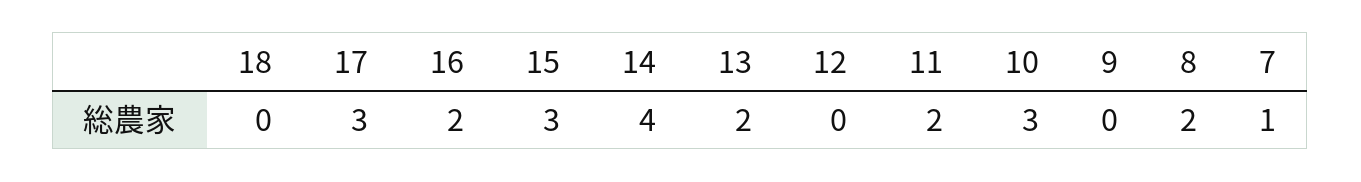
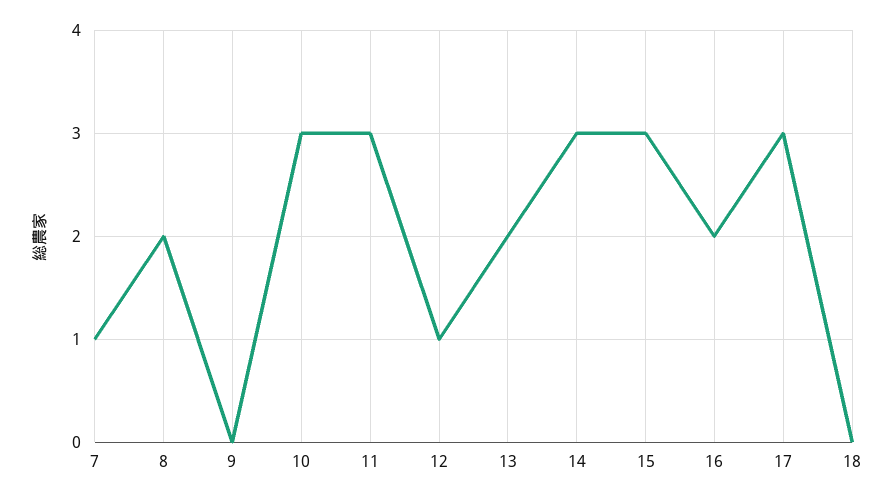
  {
    "18": 0,
    "17": 3,
    "16": 2,
    "15": 3,
-   "14": 4,
+   "14": 3,
    "13": 2,
-   "12": 0,
+   "12": 1,
-   "11": 2,
+   "11": 3,
    "10": 3,
    "9": 0,
    "8": 2,
    "7": 1
  }

